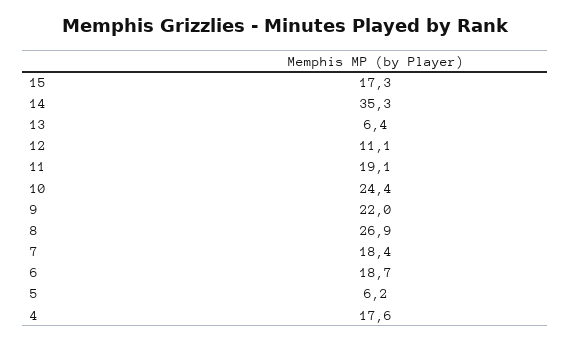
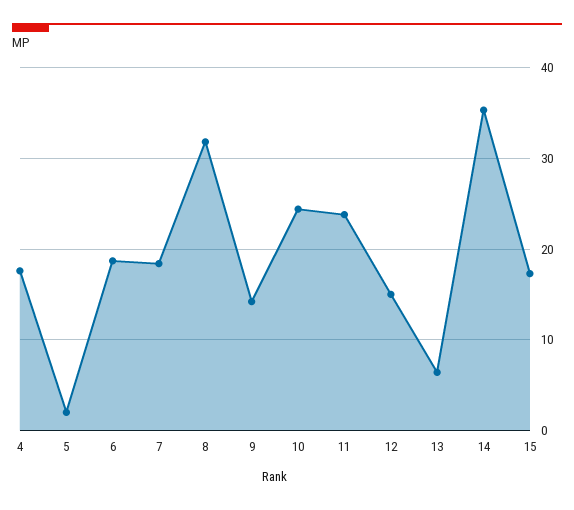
  {
    "15": 17.3,
    "14": 35.3,
    "13": 6.4,
-   "12": 11.1,
+   "12": 15,
-   "11": 19.1,
+   "11": 24,
    "10": 24.4,
-   "9": 22,
+   "9": 14,
-   "8": 26.9,
+   "8": 32,
    "7": 18.4,
    "6": 18.7,
-   "5": 6.2,
+   "5": 2,
    "4": 17.6
  }

